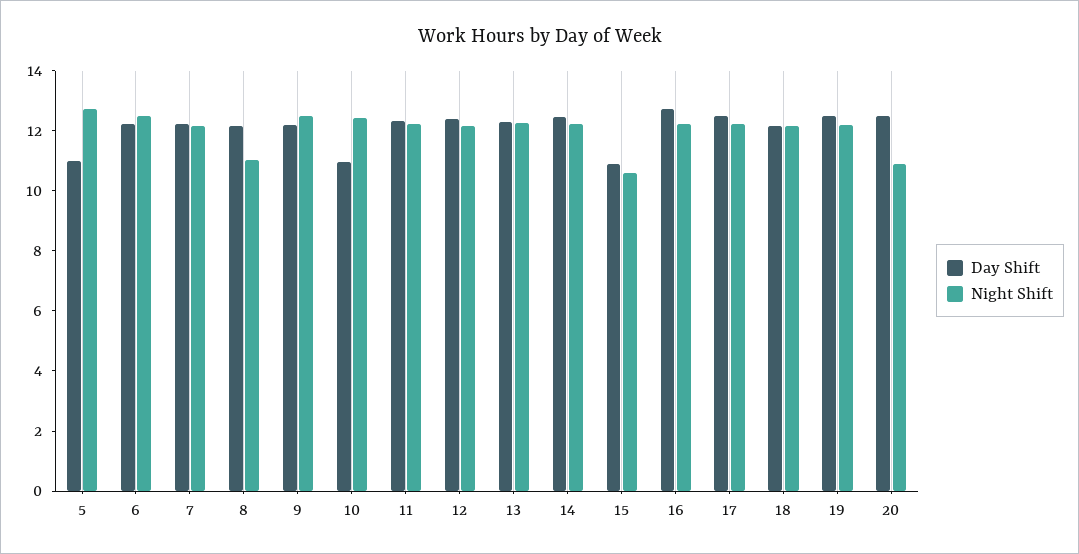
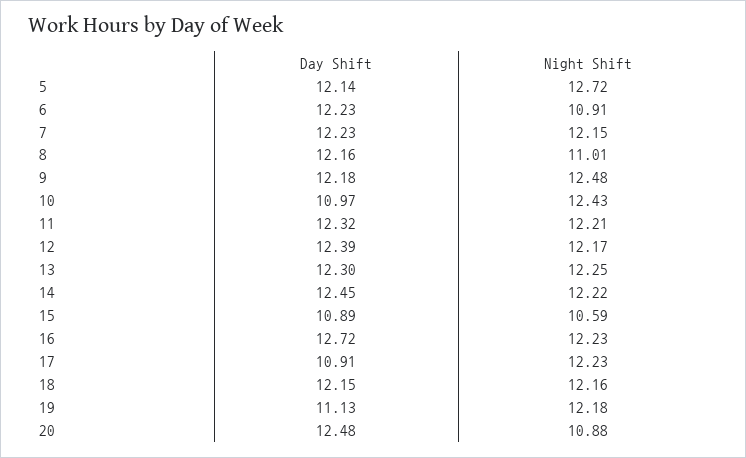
  {
    "Day Shift": {
-     "5": 11,
+     "5": 12.14,
      "6": 12.23,
      "7": 12.23,
      "8": 12.16,
      "9": 12.18,
      "10": 10.97,
      "11": 12.32,
      "12": 12.39,
      "13": 12.3,
      "14": 12.45,
      "15": 10.89,
      "16": 12.72,
-     "17": 12.5,
+     "17": 10.91,
      "18": 12.15,
-     "19": 12.5,
+     "19": 11.13,
      "20": 12.48
    },
    "Night Shift": {
      "5": 12.72,
-     "6": 12.5,
+     "6": 10.91,
      "7": 12.15,
      "8": 11.01,
      "9": 12.48,
      "10": 12.43,
      "11": 12.21,
      "12": 12.17,
      "13": 12.25,
      "14": 12.22,
      "15": 10.59,
      "16": 12.23,
      "17": 12.23,
      "18": 12.16,
      "19": 12.18,
      "20": 10.88
    }
  }

